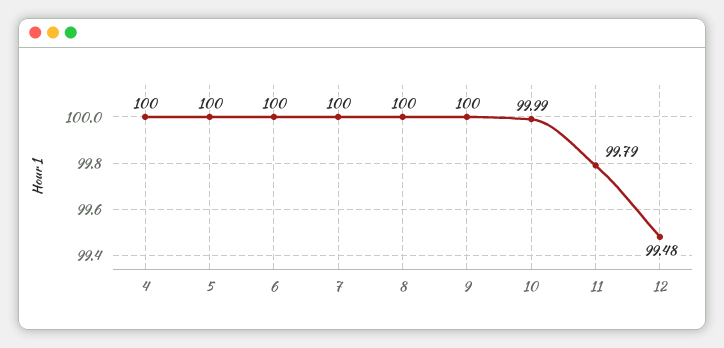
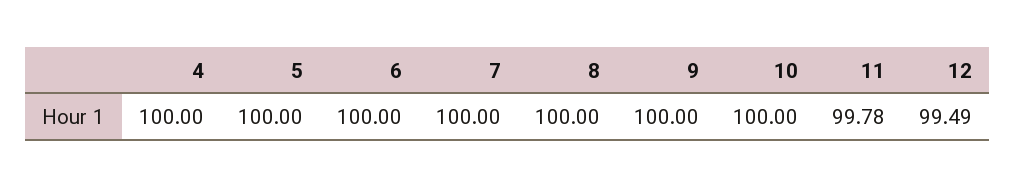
  {
    "4": 100,
    "5": 100,
    "6": 100,
    "7": 100,
    "8": 100,
    "9": 100,
-   "10": 99.99,
+   "10": 100,
-   "11": 99.79,
+   "11": 99.78,
-   "12": 99.48
+   "12": 99.49
  }

